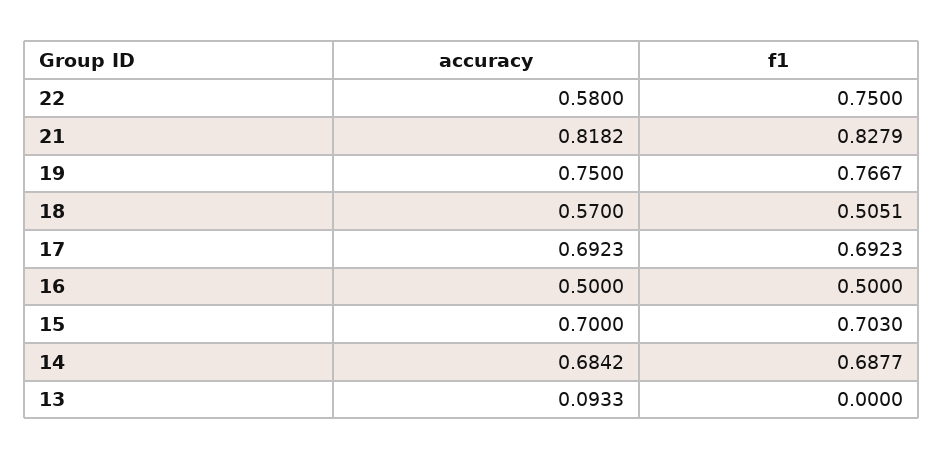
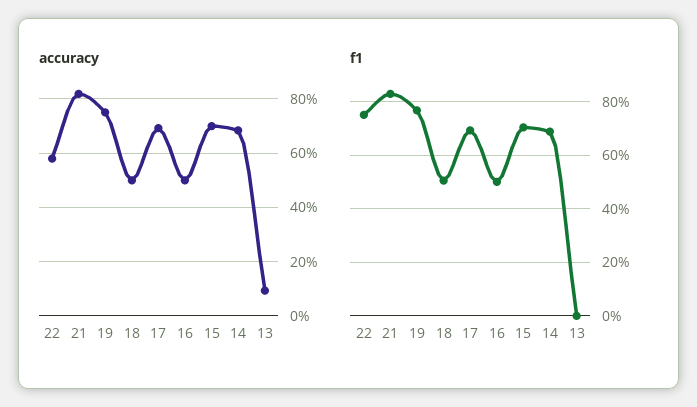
  {
    "accuracy": {
      "22": 0.58,
      "21": 0.8182,
      "19": 0.75,
-     "18": 0.57,
+     "18": 0.5,
      "17": 0.6923,
      "16": 0.5,
      "15": 0.7,
      "14": 0.6842,
      "13": 0.0933
    },
    "f1": {
      "22": 0.75,
      "21": 0.8279,
      "19": 0.7667,
      "18": 0.5051,
      "17": 0.6923,
      "16": 0.5,
      "15": 0.703,
      "14": 0.6877,
      "13": 0
    }
  }

